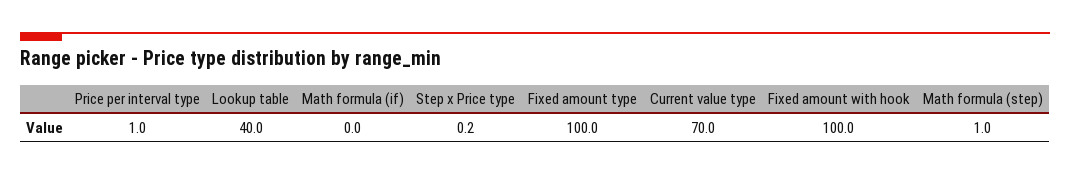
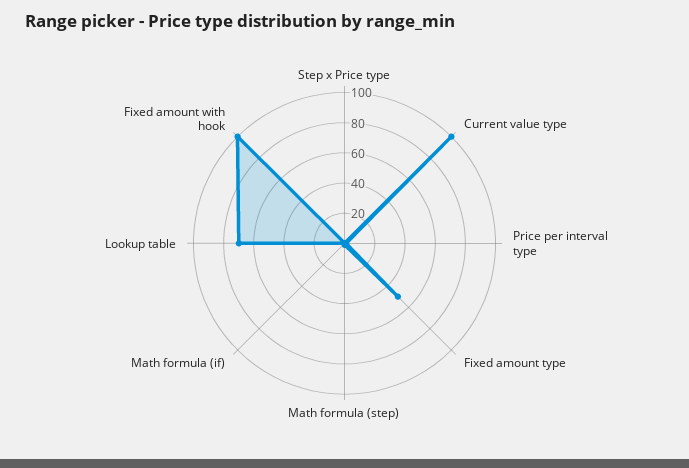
  {
    "Price per interval type": 1,
-   "Lookup table": 40,
+   "Lookup table": 70,
    "Math formula (if)": 0,
    "Step x Price type": 0.2,
-   "Fixed amount type": 100,
+   "Fixed amount type": 50,
-   "Current value type": 70,
+   "Current value type": 100,
    "Fixed amount with hook": 100,
    "Math formula (step)": 1
  }

